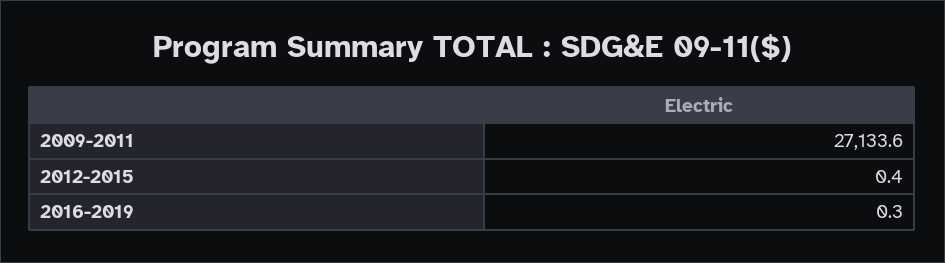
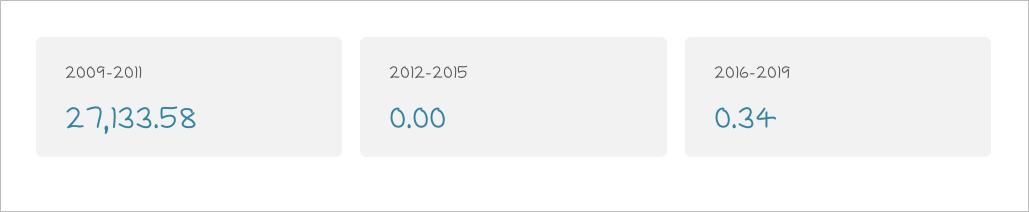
  {
    "2009-2011": 27133.58,
-   "2012-2015": 0.4,
+   "2012-2015": 0,
    "2016-2019": 0.34
  }

